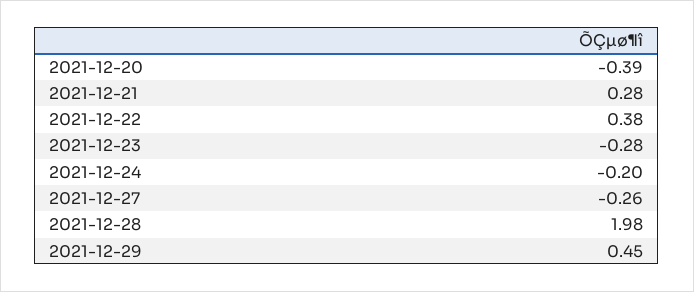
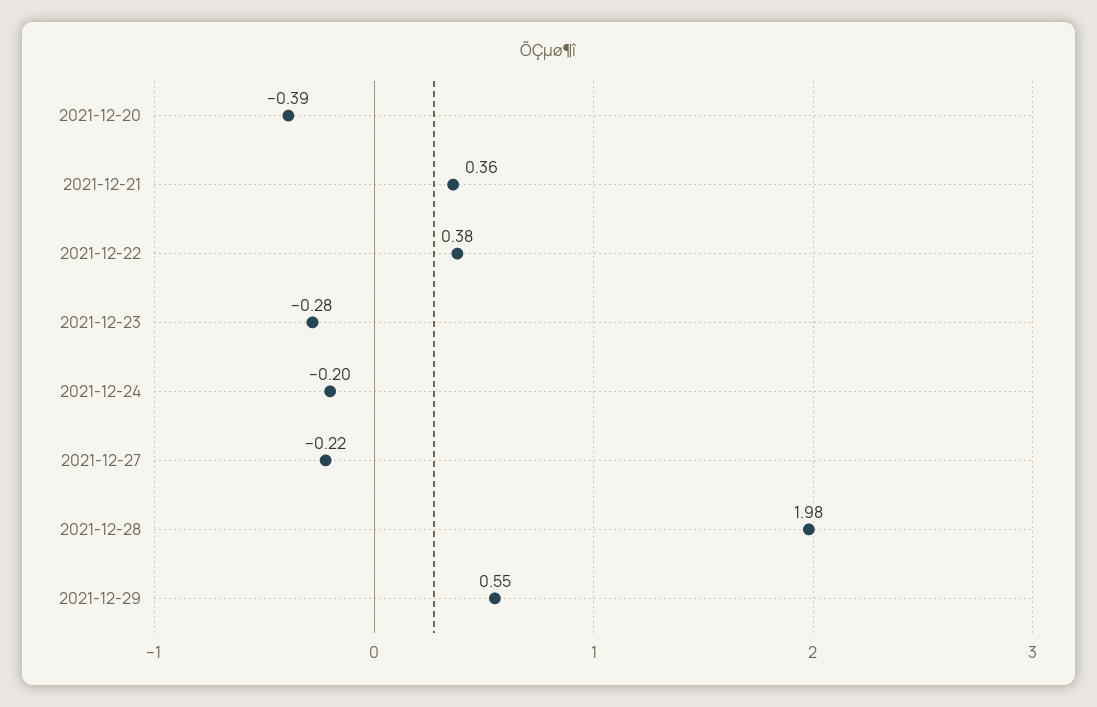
  {
    "2021-12-20": -0.39,
-   "2021-12-21": 0.28,
+   "2021-12-21": 0.36,
    "2021-12-22": 0.38,
    "2021-12-23": -0.28,
    "2021-12-24": -0.2,
-   "2021-12-27": -0.26,
+   "2021-12-27": -0.22,
    "2021-12-28": 1.98,
-   "2021-12-29": 0.45
+   "2021-12-29": 0.55
  }

